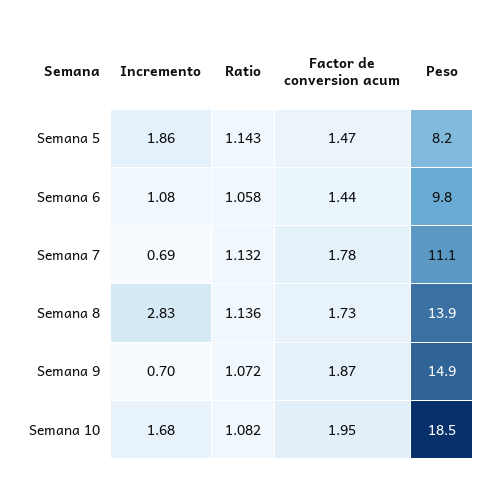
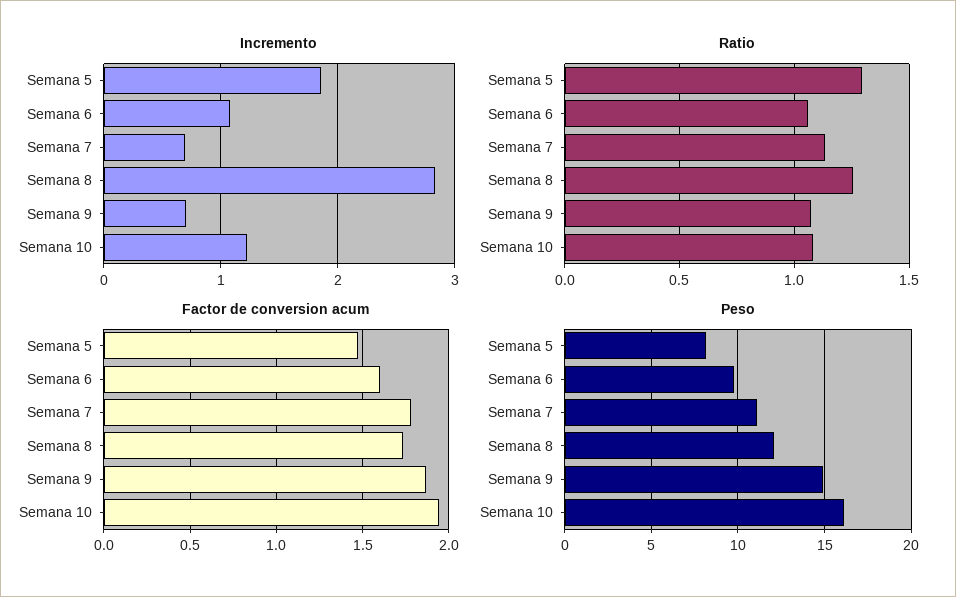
  {
    "Incremento": {
      "Semana 5": 1.86,
      "Semana 6": 1.08,
      "Semana 7": 0.69,
      "Semana 8": 2.83,
      "Semana 9": 0.7,
-     "Semana 10": 1.68
+     "Semana 10": 1.2
    },
    "Ratio": {
-     "Semana 5": 1.143,
+     "Semana 5": 1.3,
      "Semana 6": 1.058,
      "Semana 7": 1.132,
-     "Semana 8": 1.136,
+     "Semana 8": 1.25,
      "Semana 9": 1.072,
      "Semana 10": 1.082
    },
    "Factor de conversion acum": {
      "Semana 5": 1.47,
-     "Semana 6": 1.44,
+     "Semana 6": 1.6,
      "Semana 7": 1.78,
      "Semana 8": 1.73,
      "Semana 9": 1.87,
      "Semana 10": 1.95
    },
    "Peso": {
      "Semana 5": 8.2,
      "Semana 6": 9.8,
      "Semana 7": 11.1,
-     "Semana 8": 13.9,
+     "Semana 8": 12,
      "Semana 9": 14.9,
-     "Semana 10": 18.5
+     "Semana 10": 16
    }
  }

